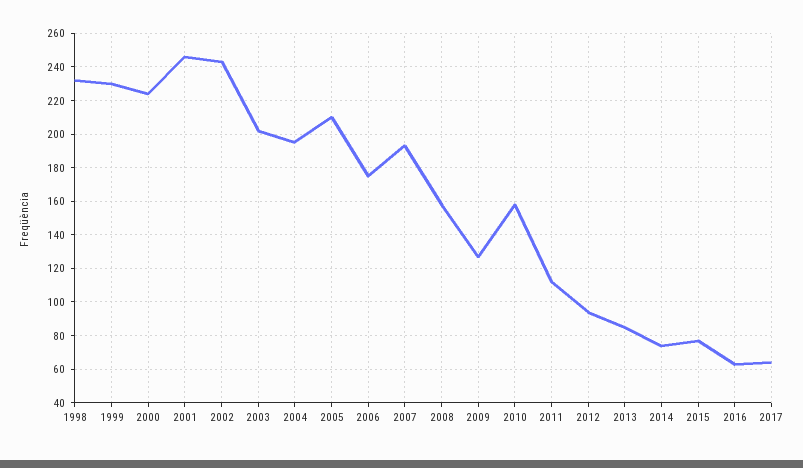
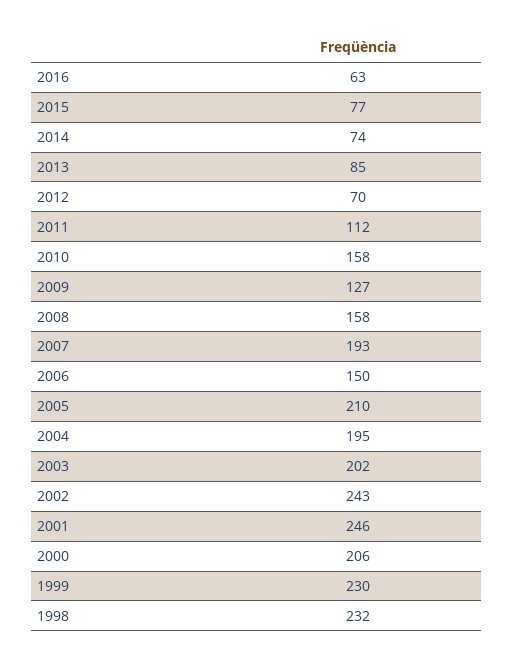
  {
    "1998": 232,
    "1999": 230,
-   "2000": 225,
+   "2000": 206,
    "2001": 246,
    "2002": 243,
    "2003": 202,
    "2004": 195,
    "2005": 210,
-   "2006": 175,
+   "2006": 150,
    "2007": 193,
    "2008": 158,
    "2009": 127,
    "2010": 158,
    "2011": 112,
-   "2012": 95,
+   "2012": 70,
    "2013": 85,
    "2014": 74,
    "2015": 77,
-   "2016": 63,
+   "2016": 63
-   "2017": 65
  }

